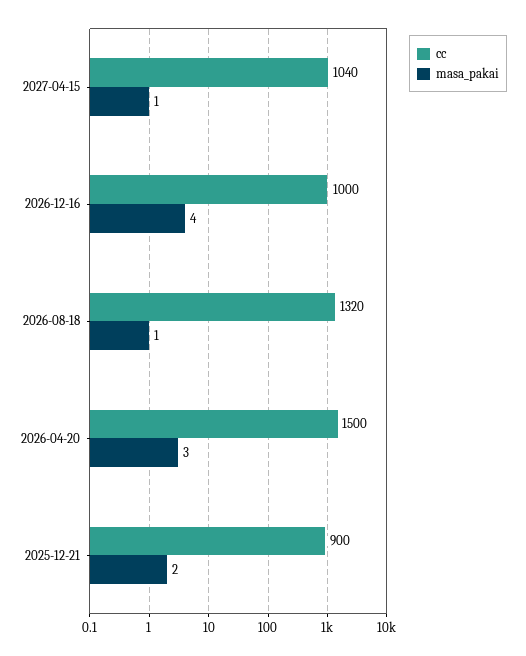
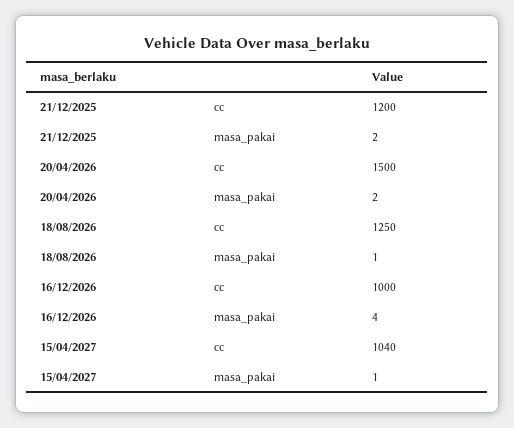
  {
    "cc": {
      "2027-04-15": 1040,
      "2026-12-16": 1000,
-     "2026-08-18": 1320,
+     "2026-08-18": 1250,
      "2026-04-20": 1500,
-     "2025-12-21": 900
+     "2025-12-21": 1200
    },
    "masa_pakai": {
      "2027-04-15": 1,
      "2026-12-16": 4,
      "2026-08-18": 1,
-     "2026-04-20": 3,
+     "2026-04-20": 2,
      "2025-12-21": 2
    }
  }

